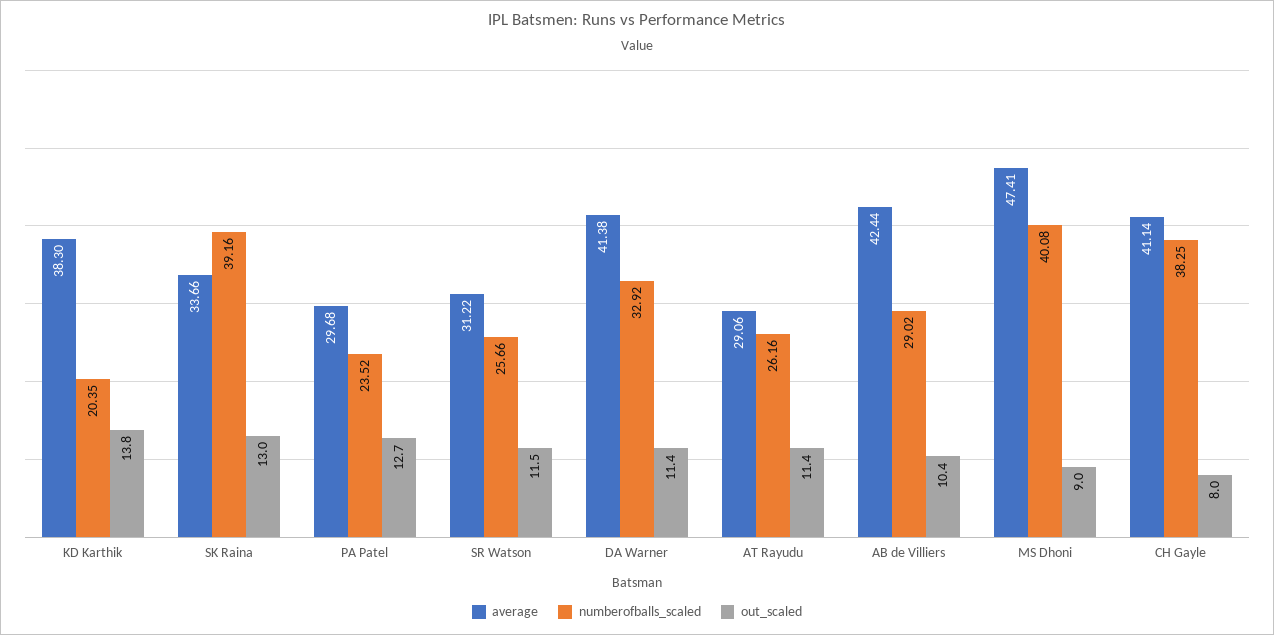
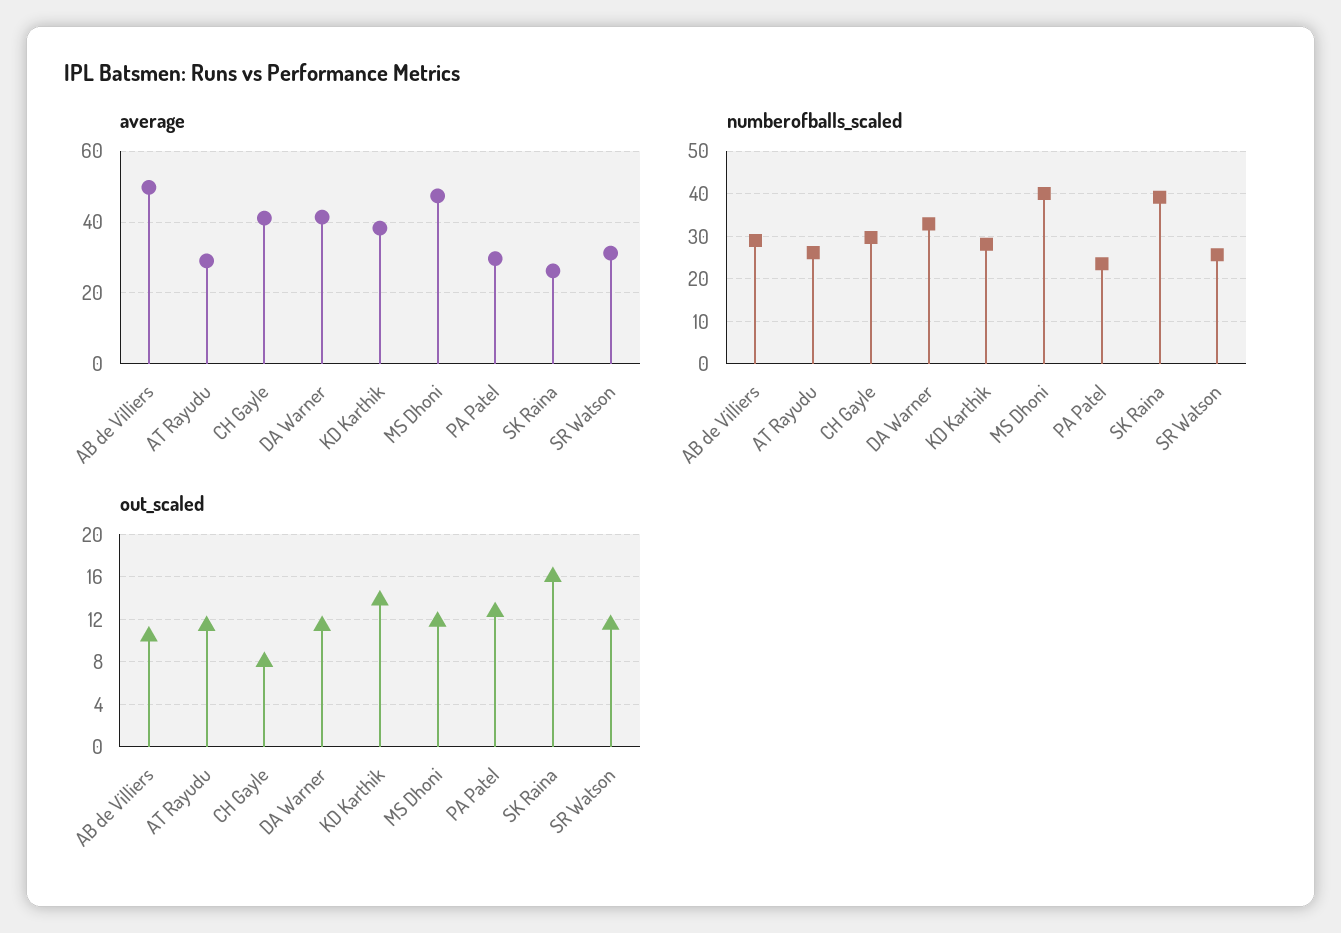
  {
    "average": {
      "KD Karthik": 38.3,
-     "SK Raina": 33.66,
+     "SK Raina": 26,
      "PA Patel": 29.68,
      "SR Watson": 31.22,
      "DA Warner": 41.38,
      "AT Rayudu": 29.06,
-     "AB de Villiers": 42.44,
+     "AB de Villiers": 50,
      "MS Dhoni": 47.41,
      "CH Gayle": 41.14
    },
    "numberofballs_scaled": {
-     "KD Karthik": 20.35,
+     "KD Karthik": 28,
      "SK Raina": 39.16,
      "PA Patel": 23.52,
      "SR Watson": 25.66,
      "DA Warner": 32.92,
      "AT Rayudu": 26.16,
      "AB de Villiers": 29.02,
      "MS Dhoni": 40.08,
-     "CH Gayle": 38.25
+     "CH Gayle": 30
    },
    "out_scaled": {
      "KD Karthik": 13.8,
-     "SK Raina": 13,
+     "SK Raina": 16,
      "PA Patel": 12.7,
      "SR Watson": 11.5,
      "DA Warner": 11.4,
      "AT Rayudu": 11.4,
      "AB de Villiers": 10.4,
-     "MS Dhoni": 9,
+     "MS Dhoni": 12,
      "CH Gayle": 8
    }
  }

